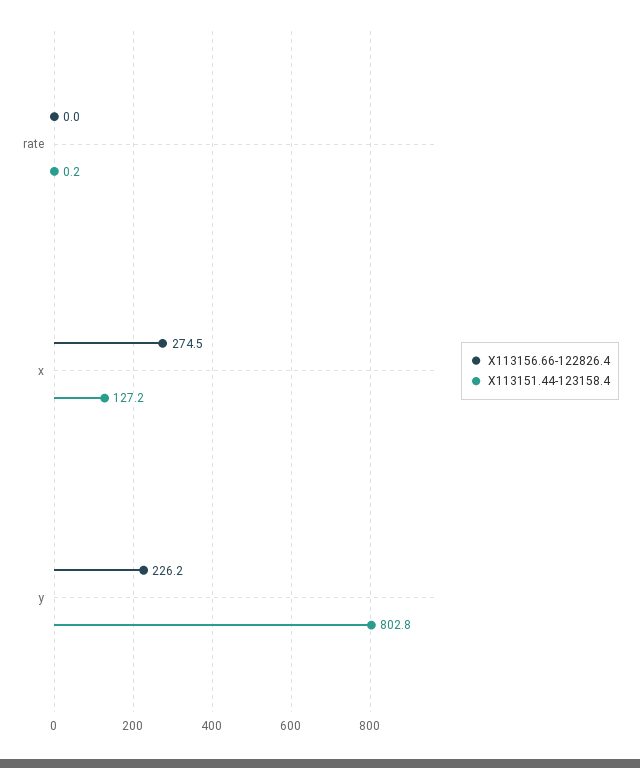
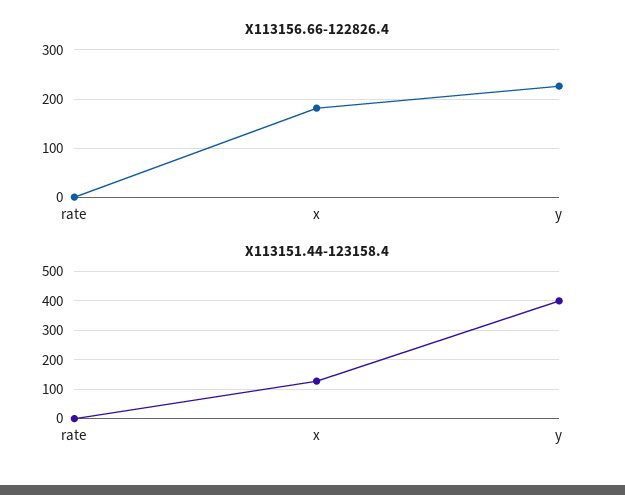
  {
    "X113156.66-122826.4": {
      "rate": 0,
-     "x": 274.5,
+     "x": 180,
      "y": 226.2
    },
    "X113151.44-123158.4": {
      "rate": 0.2,
      "x": 127.2,
-     "y": 802.8
+     "y": 400
    }
  }

